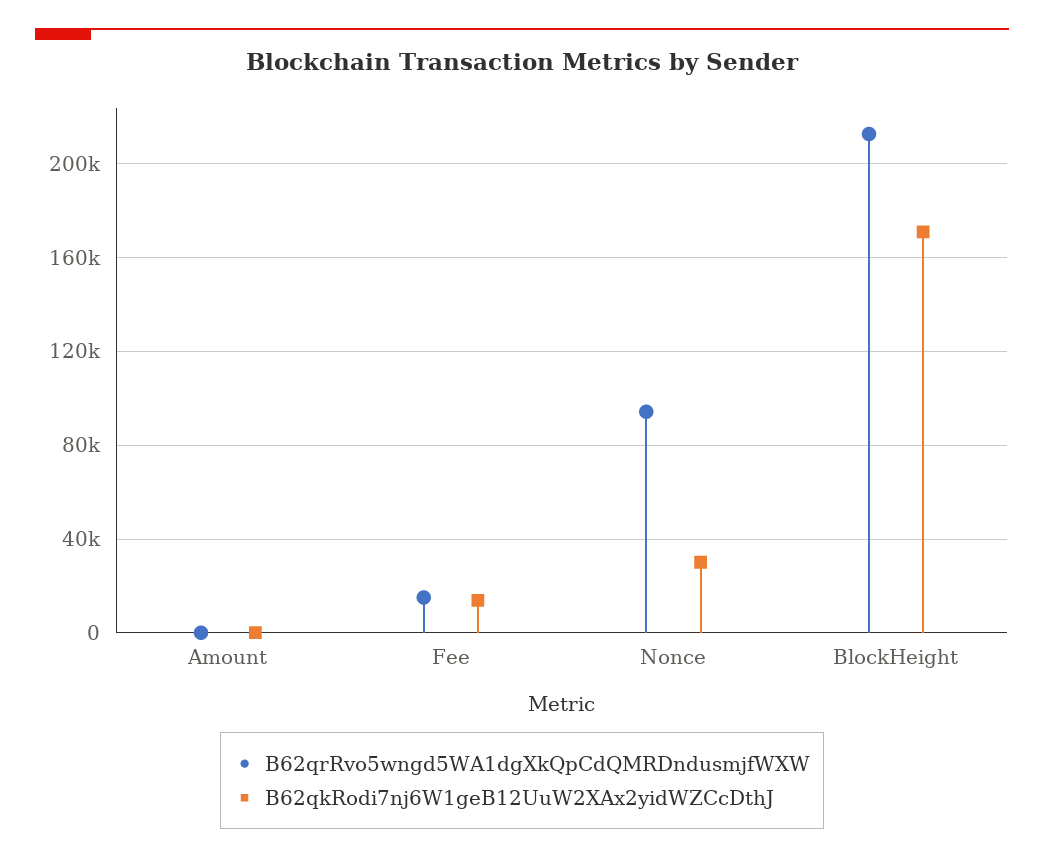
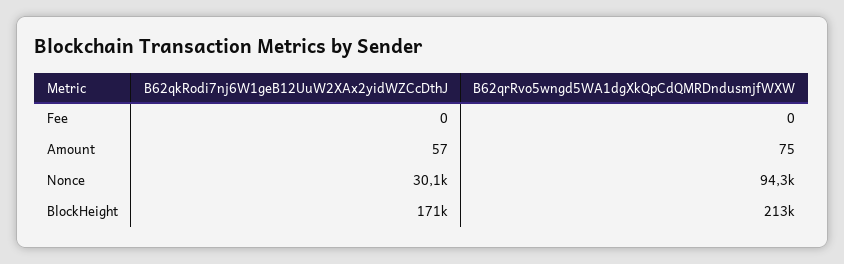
  {
    "B62qrRvo5wngd5WA1dgXkQpCdQMRDndusmjfWXW": {
      "Amount": 75,
-     "Fee": 15000,
+     "Fee": 0,
      "Nonce": 94300,
      "BlockHeight": 213000
    },
    "B62qkRodi7nj6W1geB12UuW2XAx2yidWZCcDthJ": {
      "Amount": 57,
-     "Fee": 15000,
+     "Fee": 0,
      "Nonce": 30100,
      "BlockHeight": 171000
    }
  }

